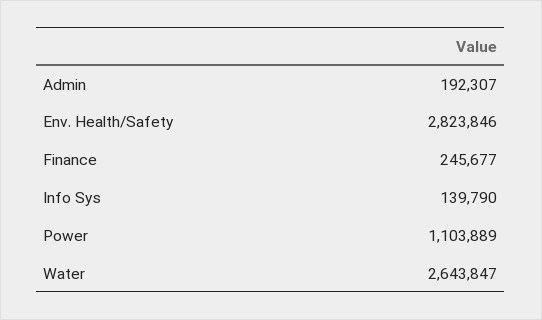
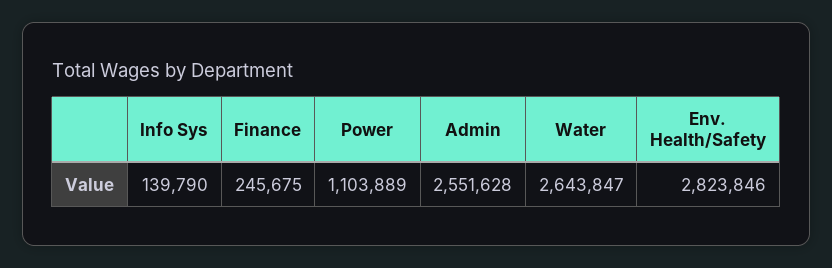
  {
-   "Admin": 192307,
+   "Admin": 2551628,
    "Env. Health/Safety": 2823846,
-   "Finance": 245677,
+   "Finance": 245675,
    "Info Sys": 139790,
    "Power": 1103889,
    "Water": 2643847
  }

